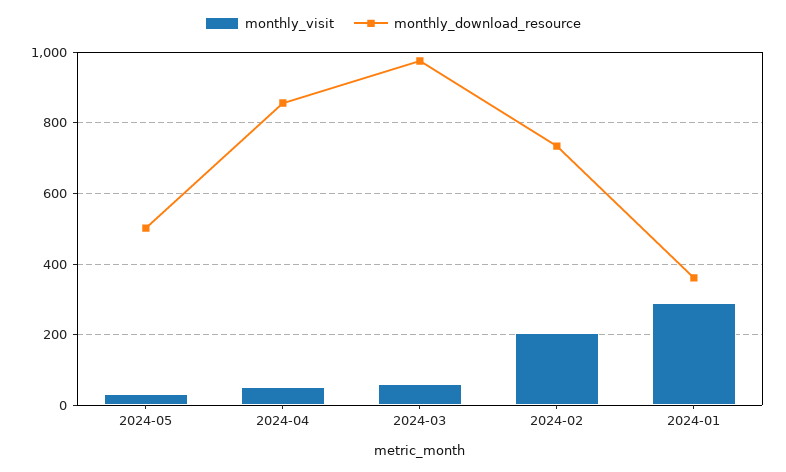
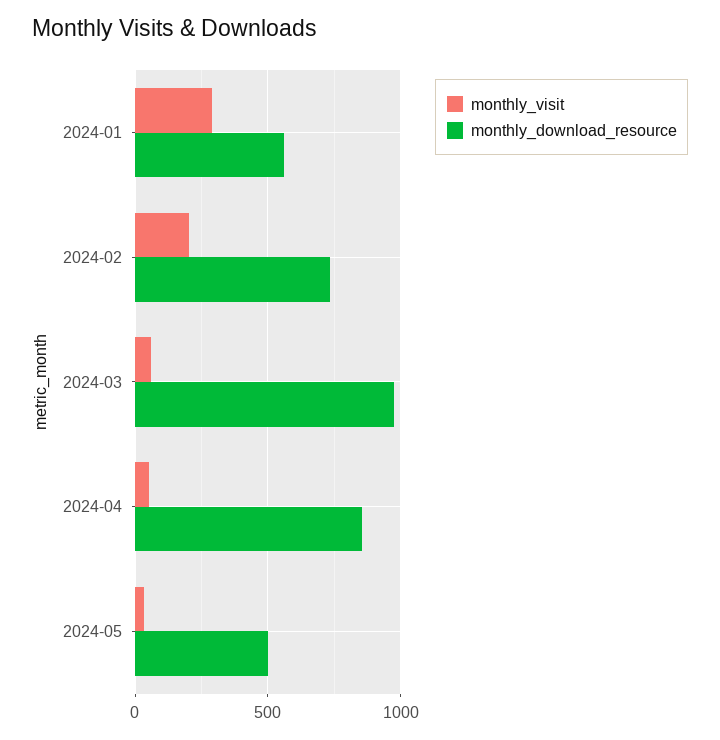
  {
    "monthly_visit": {
      "2024-05": 40,
      "2024-04": 60,
      "2024-03": 60,
      "2024-02": 200,
      "2024-01": 300
    },
    "monthly_download_resource": {
      "2024-05": 500,
      "2024-04": 860,
      "2024-03": 980,
      "2024-02": 740,
-     "2024-01": 360
+     "2024-01": 550
    }
  }

